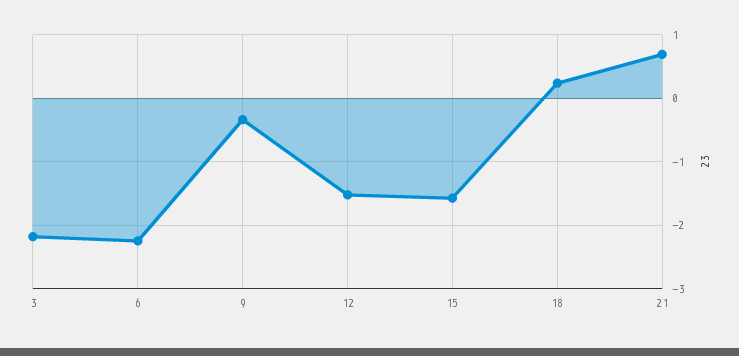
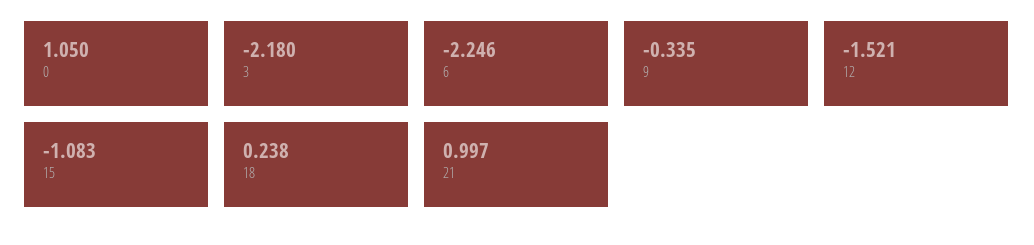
  {
    "3": -2.18,
    "6": -2.246,
    "9": -0.335,
    "12": -1.521,
-   "15": -1.6,
+   "15": -1.083,
    "18": 0.238,
-   "21": 0.7
+   "21": 0.997,
+   "0": 1.05
  }

